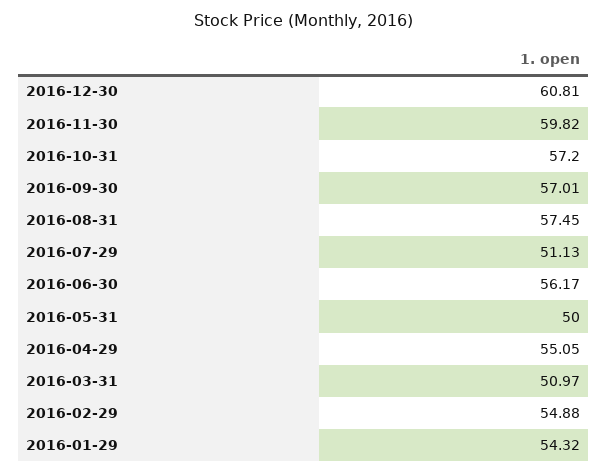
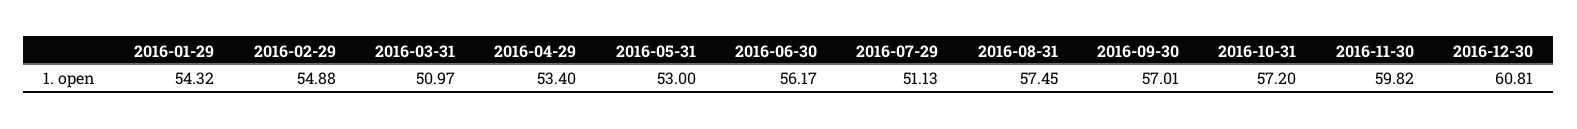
  {
    "2016-12-30": 60.81,
    "2016-11-30": 59.82,
    "2016-10-31": 57.2,
    "2016-09-30": 57.01,
    "2016-08-31": 57.45,
    "2016-07-29": 51.13,
    "2016-06-30": 56.17,
-   "2016-05-31": 50,
+   "2016-05-31": 53,
-   "2016-04-29": 55.05,
+   "2016-04-29": 53.4,
    "2016-03-31": 50.97,
    "2016-02-29": 54.88,
    "2016-01-29": 54.32
  }

